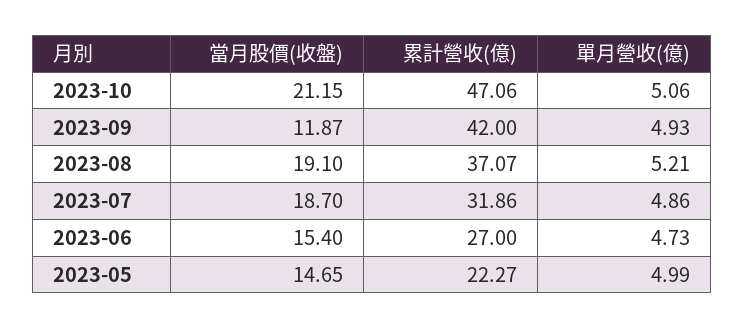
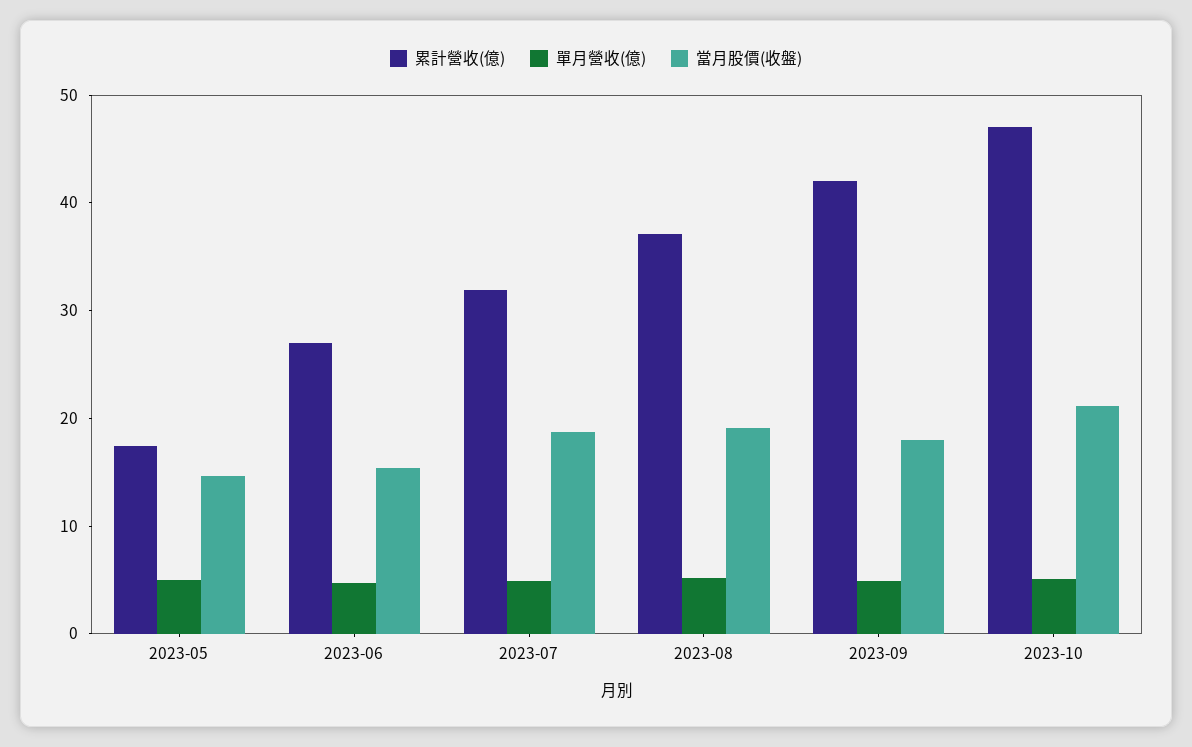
  {
    "當月股價(收盤)": {
      "2023-10": 21.15,
-     "2023-09": 11.87,
+     "2023-09": 18,
      "2023-08": 19.1,
      "2023-07": 18.7,
      "2023-06": 15.4,
      "2023-05": 14.65
    },
    "累計營收(億)": {
      "2023-10": 47.06,
      "2023-09": 42,
      "2023-08": 37.07,
      "2023-07": 31.86,
      "2023-06": 27,
-     "2023-05": 22.27
+     "2023-05": 18
    },
    "單月營收(億)": {
      "2023-10": 5.06,
      "2023-09": 4.93,
      "2023-08": 5.21,
      "2023-07": 4.86,
      "2023-06": 4.73,
      "2023-05": 4.99
    }
  }

